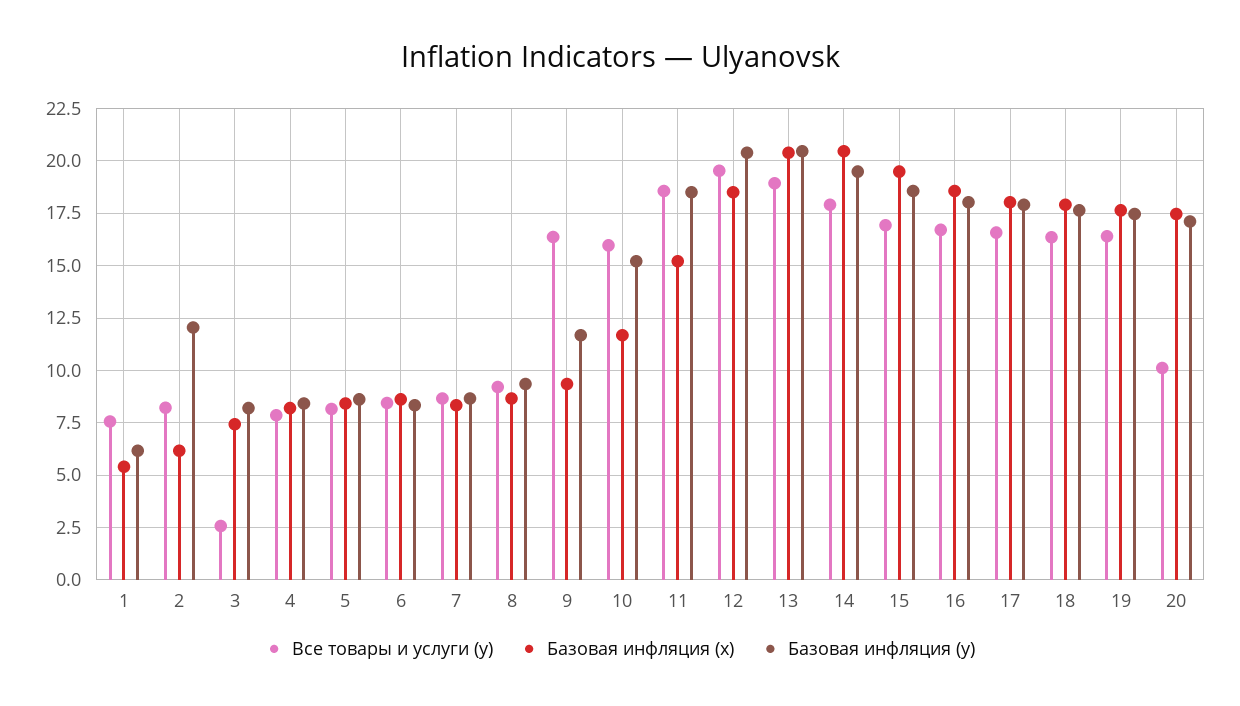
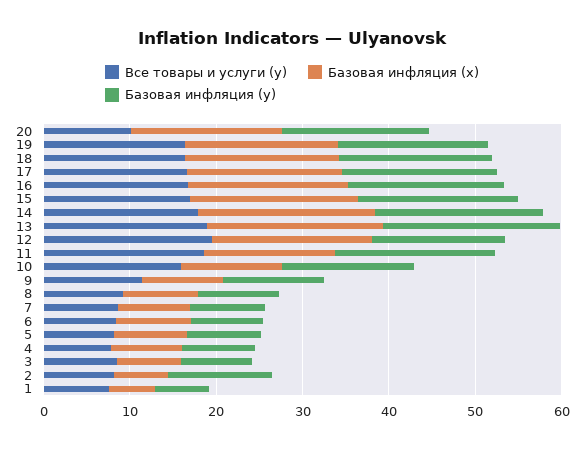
  {
    "Все товары и услуги (y)": {
      "1": 7.5,
      "2": 8,
-     "3": 2.5,
+     "3": 8,
      "4": 8,
      "5": 8,
      "6": 8.5,
      "7": 8.5,
      "8": 9,
-     "9": 16.5,
+     "9": 12,
      "10": 16,
      "11": 18.5,
      "12": 19.5,
      "13": 19,
      "14": 18,
      "15": 17,
      "16": 16.5,
      "17": 16.5,
      "18": 16.5,
      "19": 16.5,
      "20": 10
    },
    "Базовая инфляция (x)": {
      "1": 5.5,
      "2": 6,
      "3": 7.5,
      "4": 8,
      "5": 8.5,
      "6": 8.5,
      "7": 8.5,
      "8": 8.5,
      "9": 9.5,
      "10": 11.5,
      "11": 15,
      "12": 18.5,
      "13": 20.5,
      "14": 20.5,
      "15": 19.5,
      "16": 18.5,
      "17": 18,
      "18": 18,
      "19": 17.5,
      "20": 17.5
    },
    "Базовая инфляция (y)": {
      "1": 6,
      "2": 12,
      "3": 8,
      "4": 8.5,
      "5": 8.5,
      "6": 8.5,
      "7": 8.5,
      "8": 9.5,
      "9": 11.5,
      "10": 15,
      "11": 18.5,
-     "12": 20.5,
+     "12": 16,
      "13": 20.5,
      "14": 19.5,
      "15": 18.5,
      "16": 18,
      "17": 18,
      "18": 17.5,
      "19": 17.5,
      "20": 17
    }
  }

